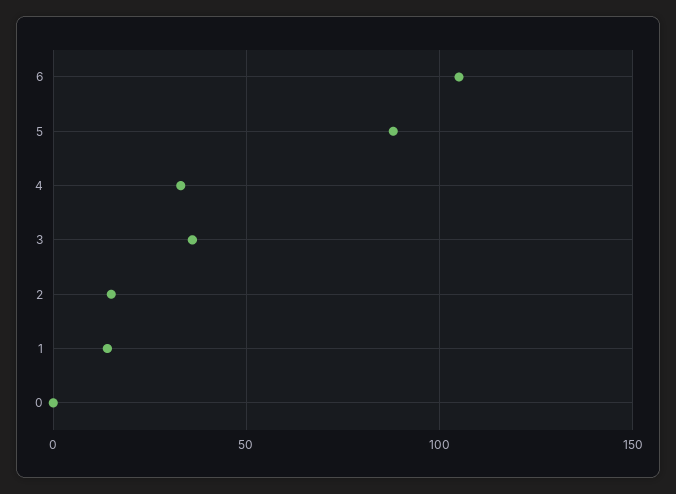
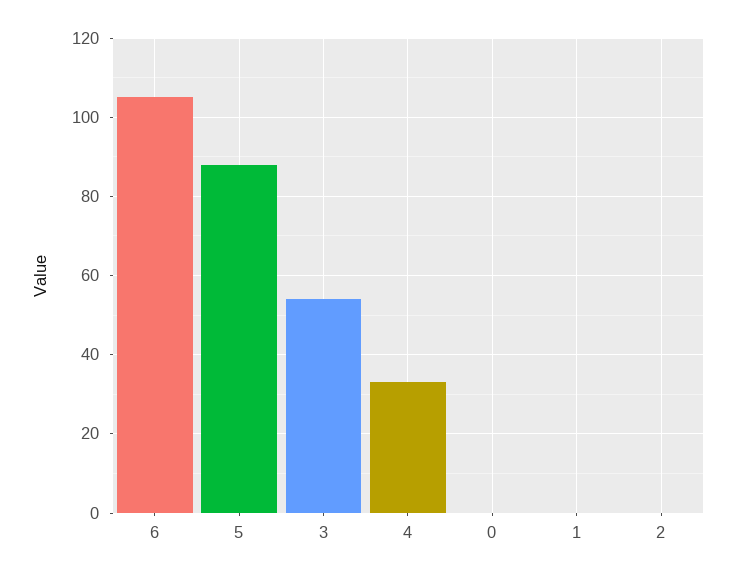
  {
    "6": 105,
    "5": 90,
    "4": 35,
-   "3": 35,
+   "3": 55,
-   "2": 15,
+   "2": 0,
-   "1": 15,
+   "1": 0,
    "0": 0
  }

